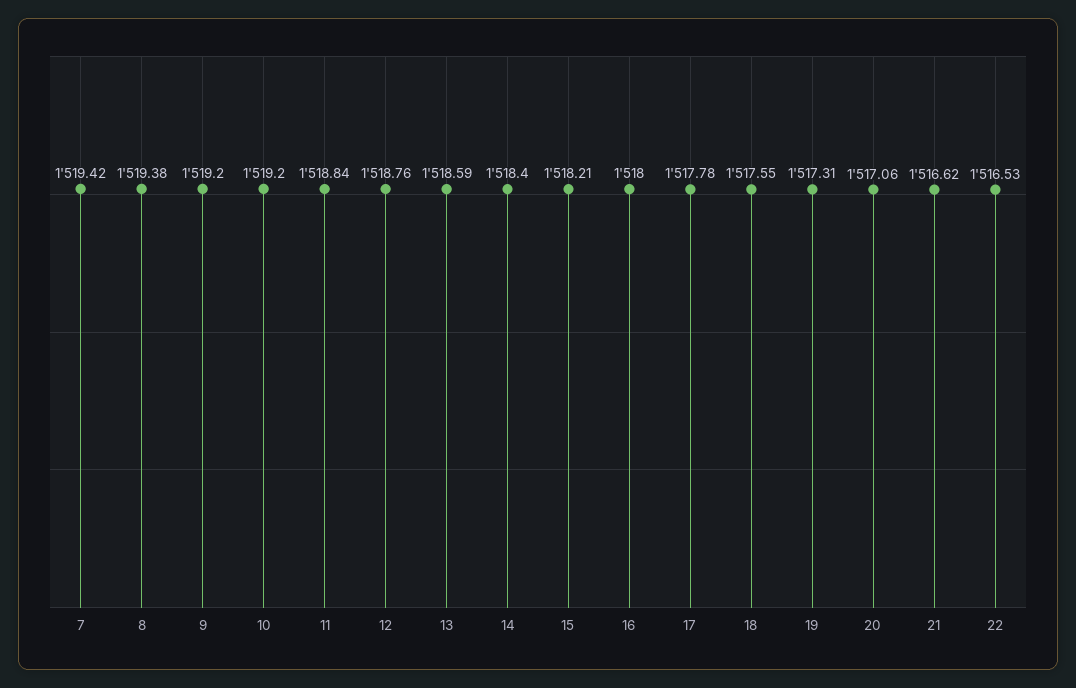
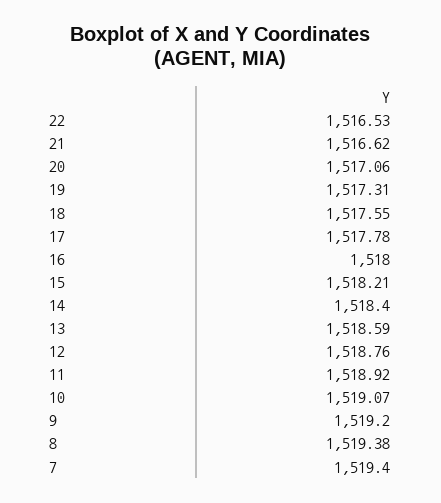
  {
-   "7": 1519.42,
+   "7": 1519.4,
    "8": 1519.38,
    "9": 1519.2,
-   "10": 1519.2,
+   "10": 1519.07,
-   "11": 1518.84,
+   "11": 1518.92,
    "12": 1518.76,
    "13": 1518.59,
    "14": 1518.4,
    "15": 1518.21,
    "16": 1518,
    "17": 1517.78,
    "18": 1517.55,
    "19": 1517.31,
    "20": 1517.06,
    "21": 1516.62,
    "22": 1516.53
  }

